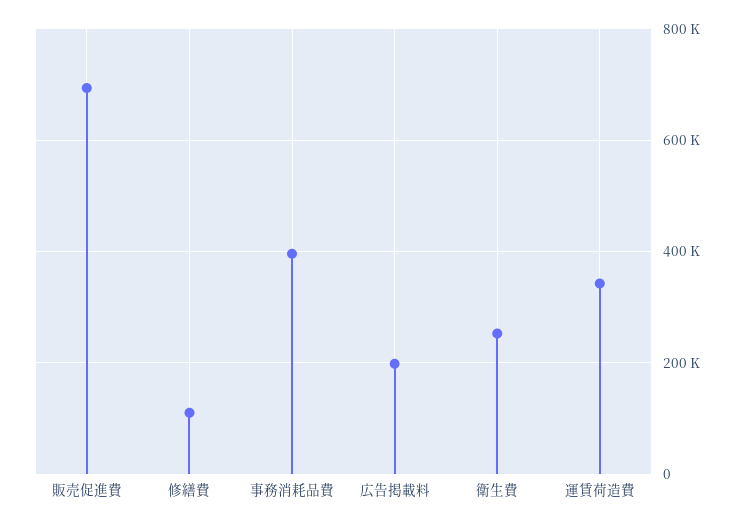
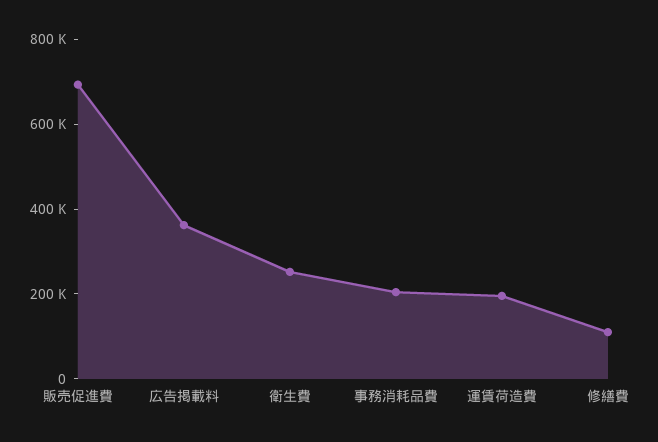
  {
    "販売促進費": 700000,
    "修繕費": 120000,
-   "事務消耗品費": 400000,
+   "事務消耗品費": 200000,
-   "広告掲載料": 200000,
+   "広告掲載料": 350000,
    "衛生費": 260000,
-   "運賃荷造費": 340000
+   "運賃荷造費": 200000
  }

